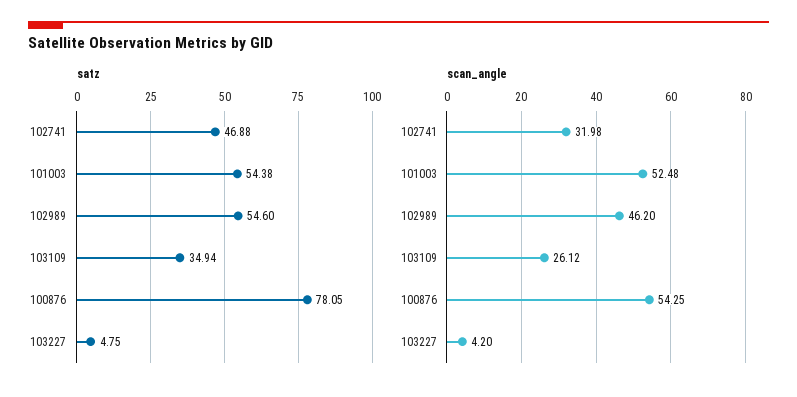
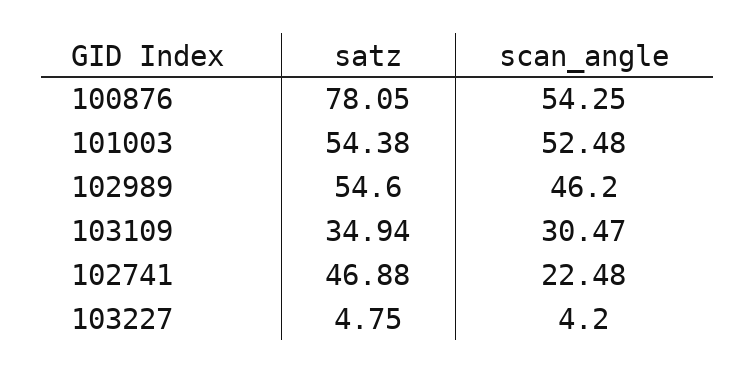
  {
    "satz": {
      "102741": 46.88,
      "101003": 54.38,
      "102989": 54.6,
      "103109": 34.94,
      "100876": 78.05,
      "103227": 4.75
    },
    "scan_angle": {
-     "102741": 31.98,
+     "102741": 22.48,
      "101003": 52.48,
      "102989": 46.2,
-     "103109": 26.12,
+     "103109": 30.47,
      "100876": 54.25,
      "103227": 4.2
    }
  }

